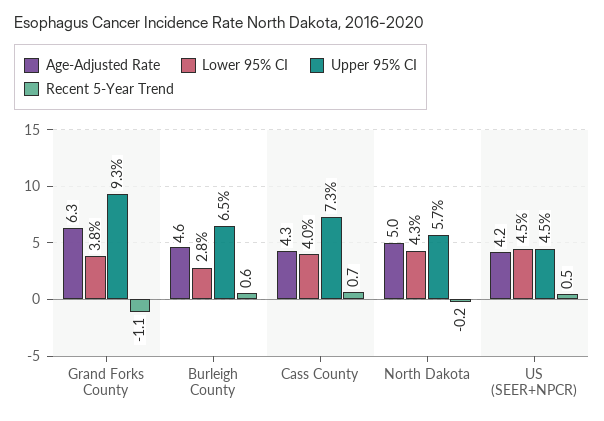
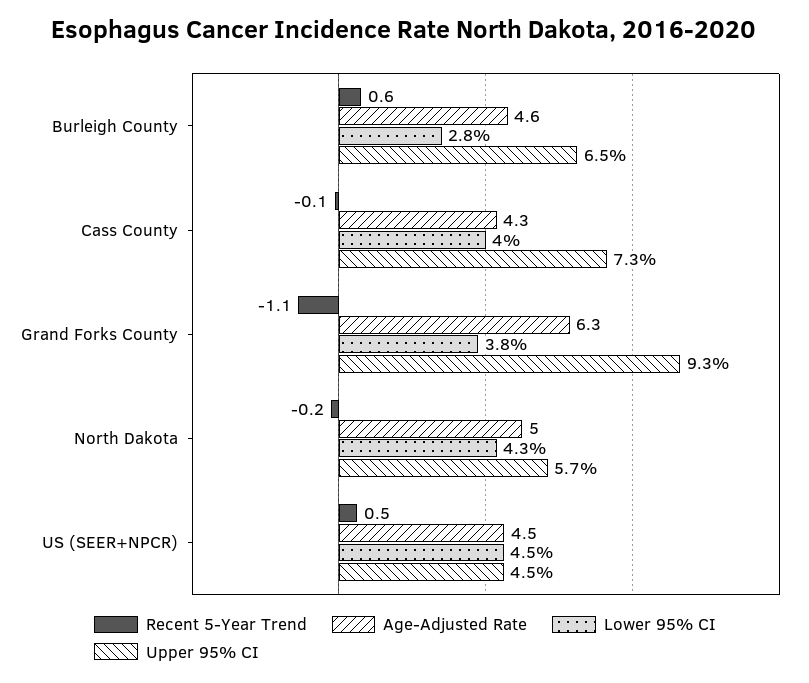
  {
    "Age-Adjusted Rate": {
      "Grand Forks County": 6.3,
      "Burleigh County": 4.6,
      "Cass County": 4.3,
      "North Dakota": 5,
-     "US (SEER+NPCR)": 4.2
+     "US (SEER+NPCR)": 4.5
    },
    "Lower 95% CI": {
      "Grand Forks County": 3.8,
      "Burleigh County": 2.8,
      "Cass County": 4,
      "North Dakota": 4.3,
      "US (SEER+NPCR)": 4.5
    },
    "Upper 95% CI": {
      "Grand Forks County": 9.3,
      "Burleigh County": 6.5,
      "Cass County": 7.3,
      "North Dakota": 5.7,
      "US (SEER+NPCR)": 4.5
    },
    "Recent 5-Year Trend": {
      "Grand Forks County": -1.1,
      "Burleigh County": 0.6,
-     "Cass County": 0.7,
+     "Cass County": -0.1,
      "North Dakota": -0.2,
      "US (SEER+NPCR)": 0.5
    }
  }

